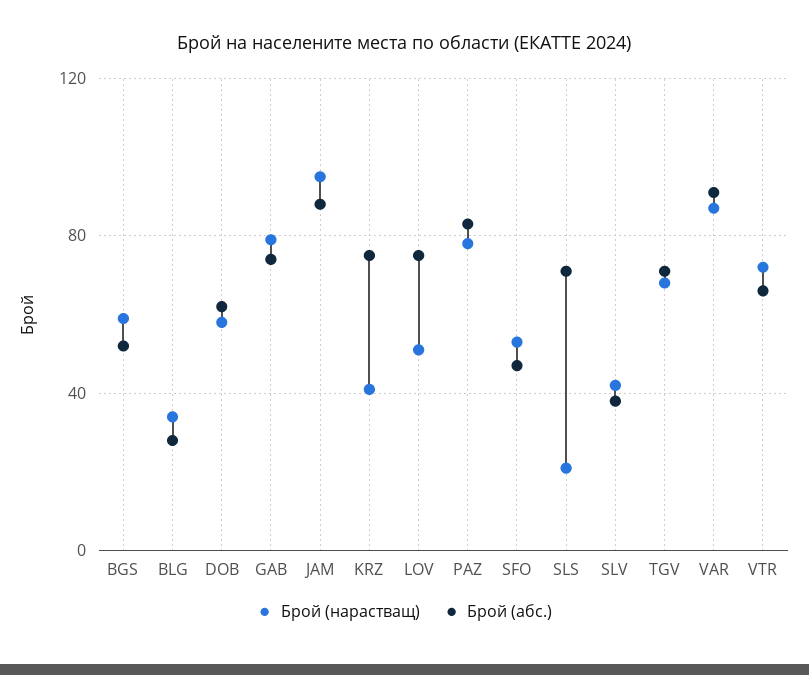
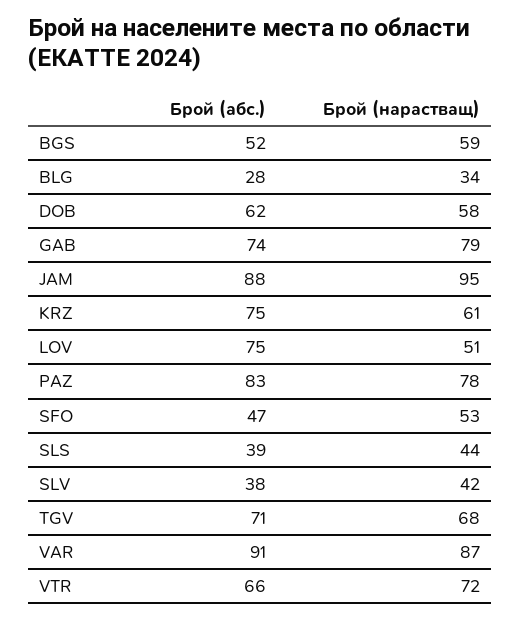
  {
    "Брой (нарастващ)": {
      "BGS": 59,
      "BLG": 34,
      "DOB": 58,
      "GAB": 79,
      "JAM": 95,
-     "KRZ": 40,
+     "KRZ": 61,
      "LOV": 51,
      "PAZ": 78,
      "SFO": 53,
-     "SLS": 20,
+     "SLS": 44,
      "SLV": 42,
      "TGV": 68,
      "VAR": 87,
      "VTR": 72
    },
    "Брой (абс.)": {
      "BGS": 52,
      "BLG": 28,
      "DOB": 62,
      "GAB": 74,
      "JAM": 88,
      "KRZ": 75,
      "LOV": 75,
      "PAZ": 83,
      "SFO": 47,
-     "SLS": 70,
+     "SLS": 39,
      "SLV": 38,
      "TGV": 71,
      "VAR": 91,
      "VTR": 66
    }
  }

